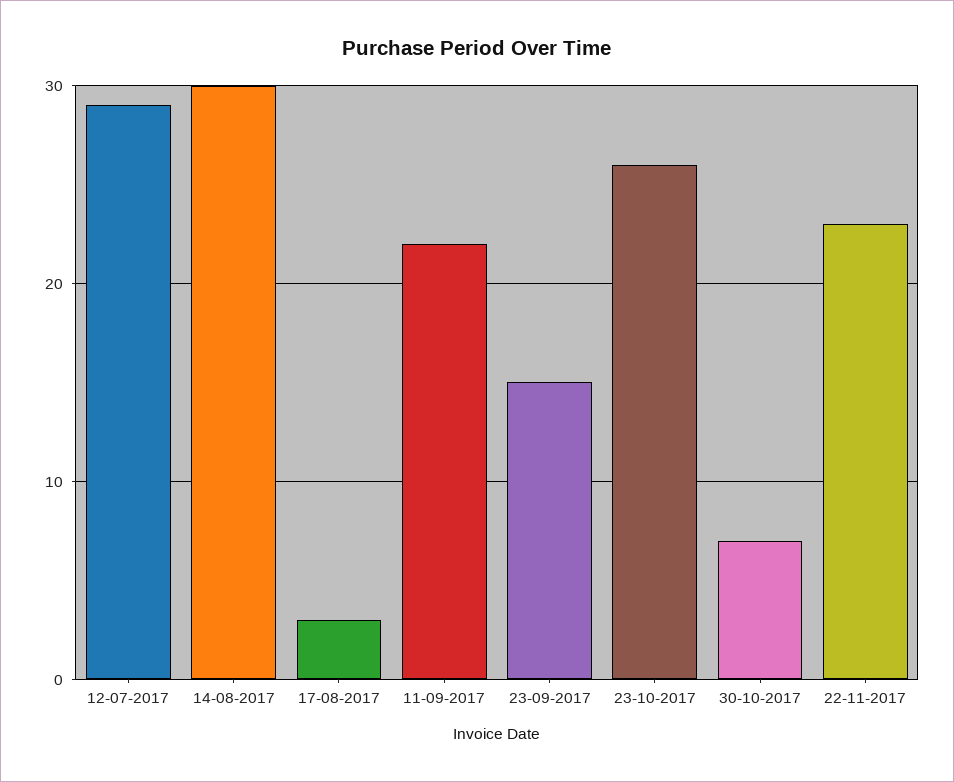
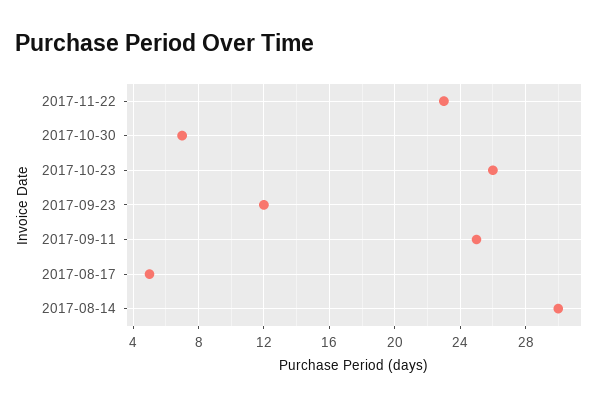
  {
-   "12-07-2017": 29,
    "14-08-2017": 30,
-   "17-08-2017": 3,
+   "17-08-2017": 5,
-   "11-09-2017": 22,
+   "11-09-2017": 25,
-   "23-09-2017": 15,
+   "23-09-2017": 12,
    "23-10-2017": 26,
    "30-10-2017": 7,
    "22-11-2017": 23
  }

